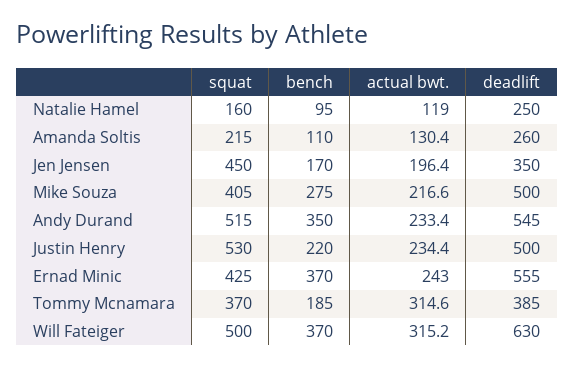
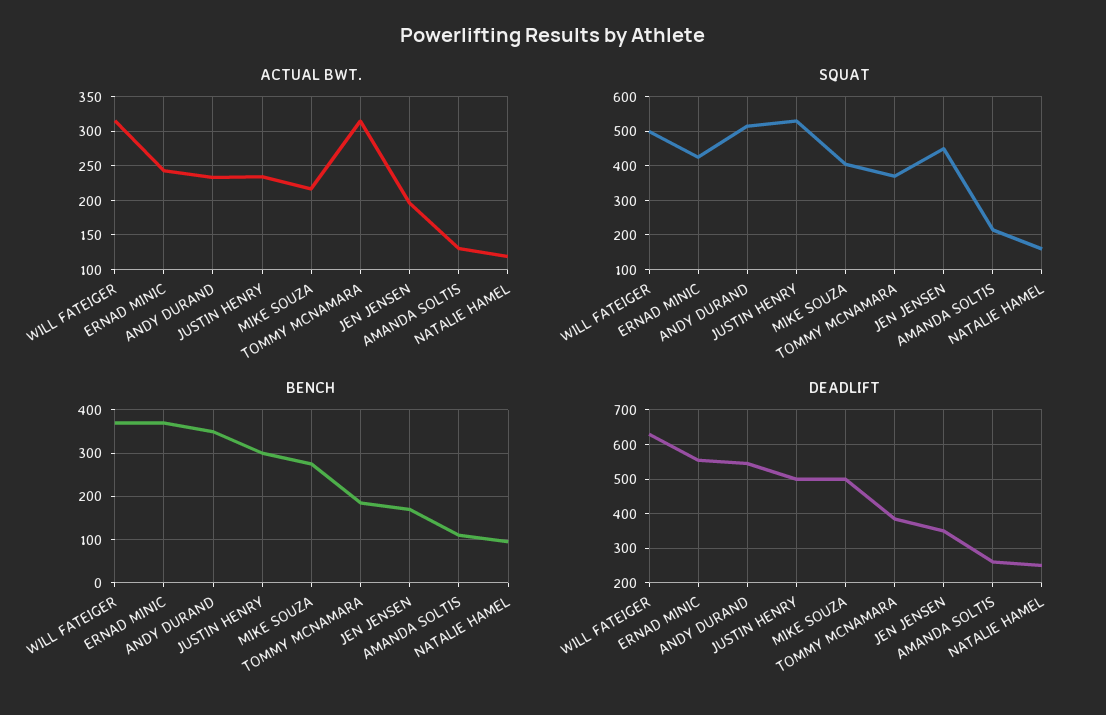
  {
    "squat": {
      "Natalie Hamel": 160,
      "Amanda Soltis": 215,
      "Jen Jensen": 450,
      "Mike Souza": 405,
      "Andy Durand": 515,
      "Justin Henry": 530,
      "Ernad Minic": 425,
      "Tommy Mcnamara": 370,
      "Will Fateiger": 500
    },
    "bench": {
      "Natalie Hamel": 95,
      "Amanda Soltis": 110,
      "Jen Jensen": 170,
      "Mike Souza": 275,
      "Andy Durand": 350,
-     "Justin Henry": 220,
+     "Justin Henry": 300,
      "Ernad Minic": 370,
      "Tommy Mcnamara": 185,
      "Will Fateiger": 370
    },
    "actual bwt.": {
      "Natalie Hamel": 119,
      "Amanda Soltis": 130.4,
      "Jen Jensen": 196.4,
      "Mike Souza": 216.6,
      "Andy Durand": 233.4,
      "Justin Henry": 234.4,
      "Ernad Minic": 243,
      "Tommy Mcnamara": 314.6,
      "Will Fateiger": 315.2
    },
    "deadlift": {
      "Natalie Hamel": 250,
      "Amanda Soltis": 260,
      "Jen Jensen": 350,
      "Mike Souza": 500,
      "Andy Durand": 545,
      "Justin Henry": 500,
      "Ernad Minic": 555,
      "Tommy Mcnamara": 385,
      "Will Fateiger": 630
    }
  }

